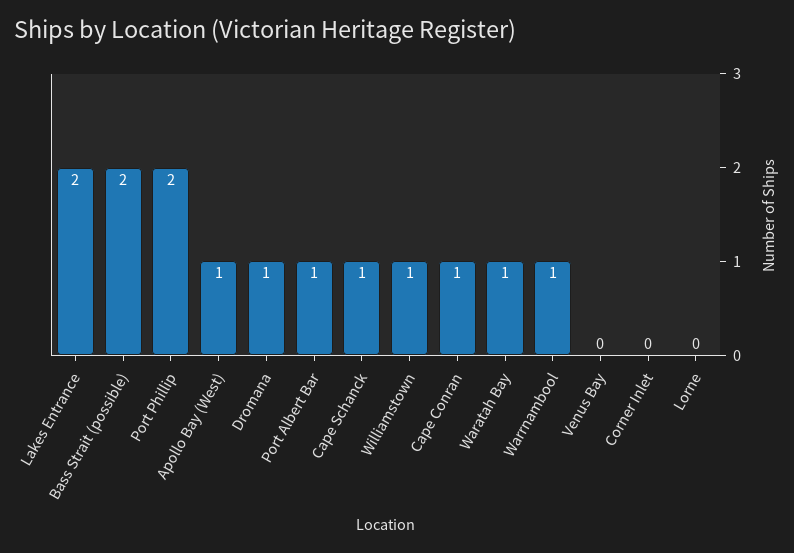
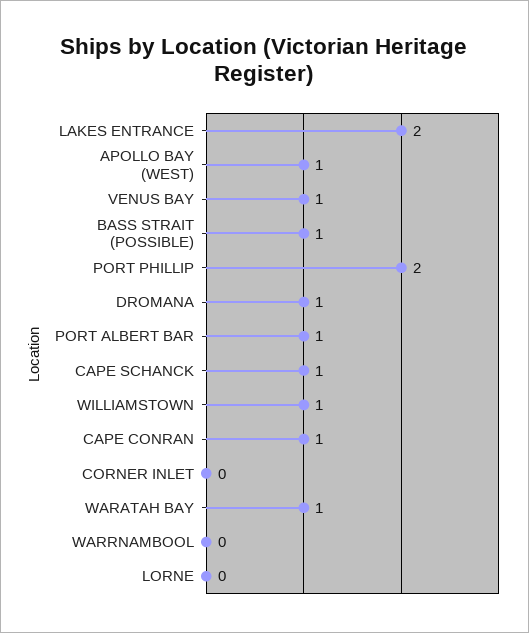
  {
    "Lakes Entrance": 2,
-   "Bass Strait (possible)": 2,
+   "Bass Strait (possible)": 1,
    "Port Phillip": 2,
    "Apollo Bay (West)": 1,
    "Dromana": 1,
    "Port Albert Bar": 1,
    "Cape Schanck": 1,
    "Williamstown": 1,
    "Cape Conran": 1,
    "Waratah Bay": 1,
-   "Warrnambool": 1,
+   "Warrnambool": 0,
-   "Venus Bay": 0,
+   "Venus Bay": 1,
    "Corner Inlet": 0,
    "Lorne": 0
  }

